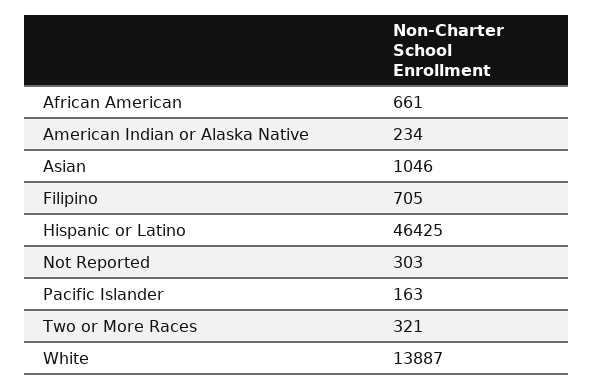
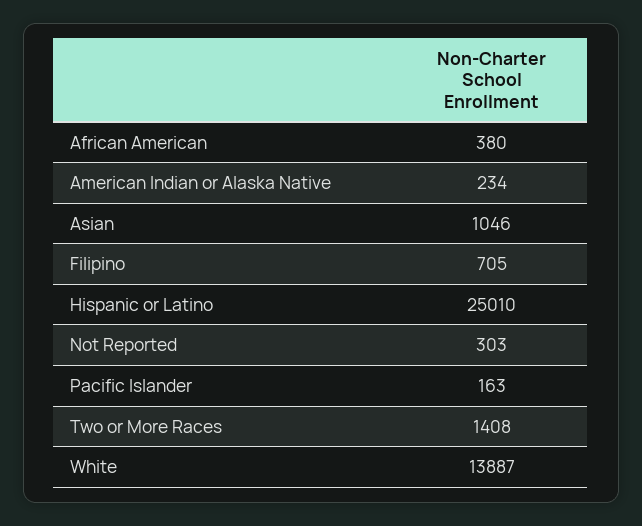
  {
-   "African American": 661,
+   "African American": 380,
    "American Indian or Alaska Native": 234,
    "Asian": 1046,
    "Filipino": 705,
-   "Hispanic or Latino": 46425,
+   "Hispanic or Latino": 25010,
    "Not Reported": 303,
    "Pacific Islander": 163,
-   "Two or More Races": 321,
+   "Two or More Races": 1408,
    "White": 13887
  }

